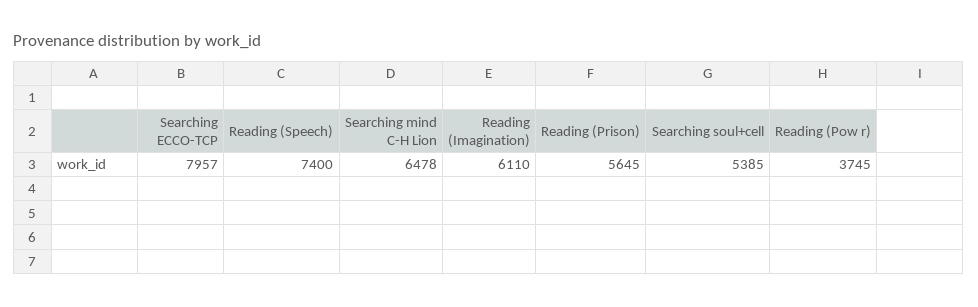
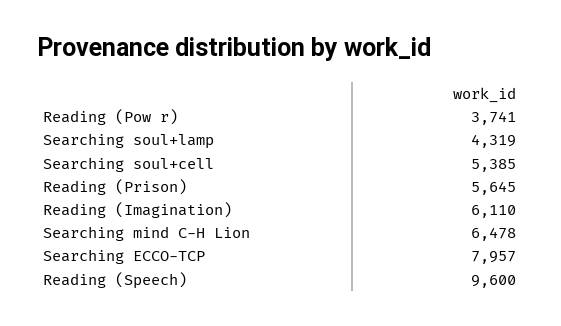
  {
    "Searching ECCO-TCP": 7957,
-   "Reading (Speech)": 7400,
+   "Reading (Speech)": 9600,
    "Searching mind C-H Lion": 6478,
    "Reading (Imagination)": 6110,
    "Reading (Prison)": 5645,
    "Searching soul+cell": 5385,
-   "Reading (Pow r)": 3745
+   "Reading (Pow r)": 3741,
+   "Searching soul+lamp": 4319
  }

